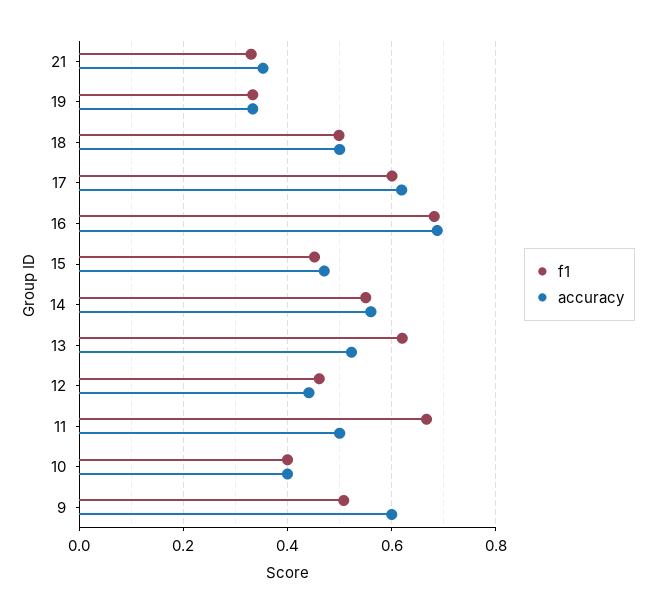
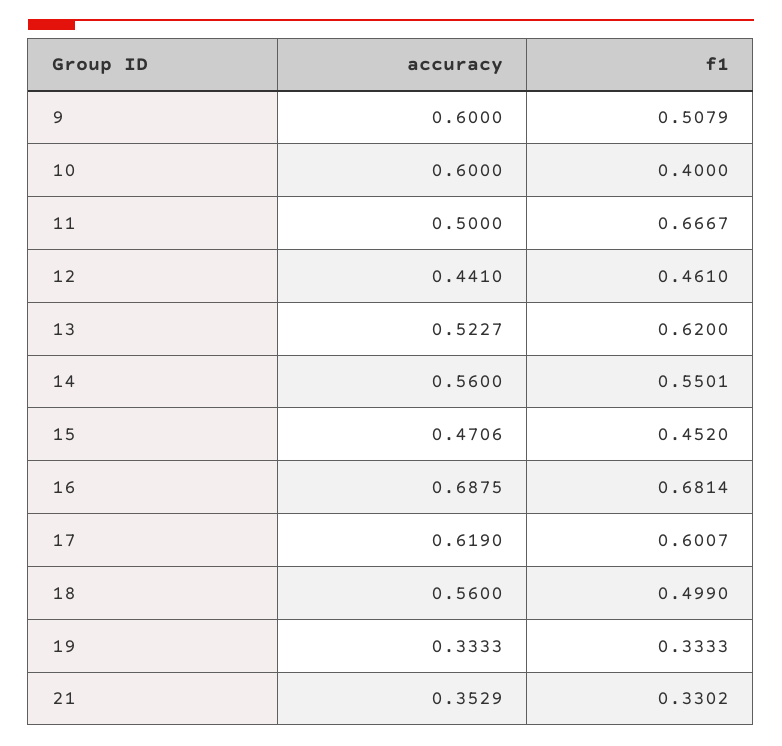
  {
    "f1": {
      "21": 0.3302,
      "19": 0.3333,
      "18": 0.499,
      "17": 0.6007,
      "16": 0.6814,
      "15": 0.452,
      "14": 0.5501,
      "13": 0.62,
      "12": 0.461,
      "11": 0.6667,
      "10": 0.4,
      "9": 0.5079
    },
    "accuracy": {
      "21": 0.3529,
      "19": 0.3333,
-     "18": 0.5,
+     "18": 0.56,
      "17": 0.619,
      "16": 0.6875,
      "15": 0.4706,
      "14": 0.56,
      "13": 0.5227,
      "12": 0.441,
      "11": 0.5,
-     "10": 0.4,
+     "10": 0.6,
      "9": 0.6
    }
  }

